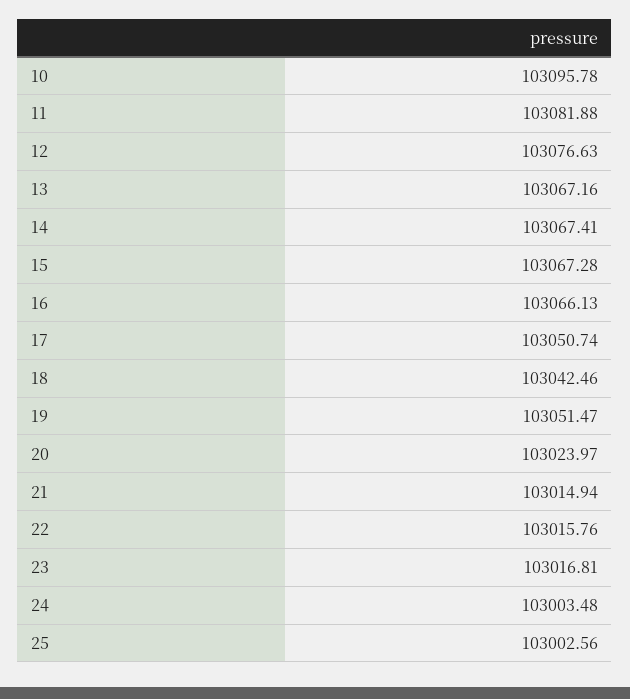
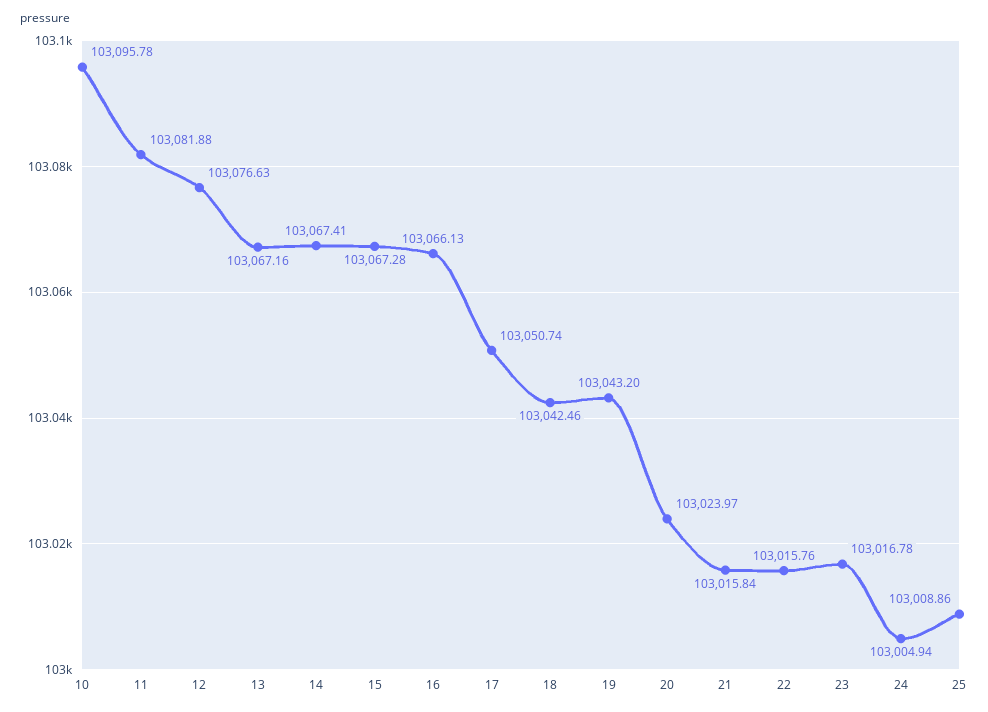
  {
    "10": 103095.78,
    "11": 103081.88,
    "12": 103076.63,
    "13": 103067.16,
    "14": 103067.41,
    "15": 103067.28,
    "16": 103066.13,
    "17": 103050.74,
    "18": 103042.46,
-   "19": 103051.47,
+   "19": 103043.2,
    "20": 103023.97,
-   "21": 103014.94,
+   "21": 103015.84,
    "22": 103015.76,
-   "23": 103016.81,
+   "23": 103016.78,
-   "24": 103003.48,
+   "24": 103004.94,
-   "25": 103002.56
+   "25": 103008.86
  }

